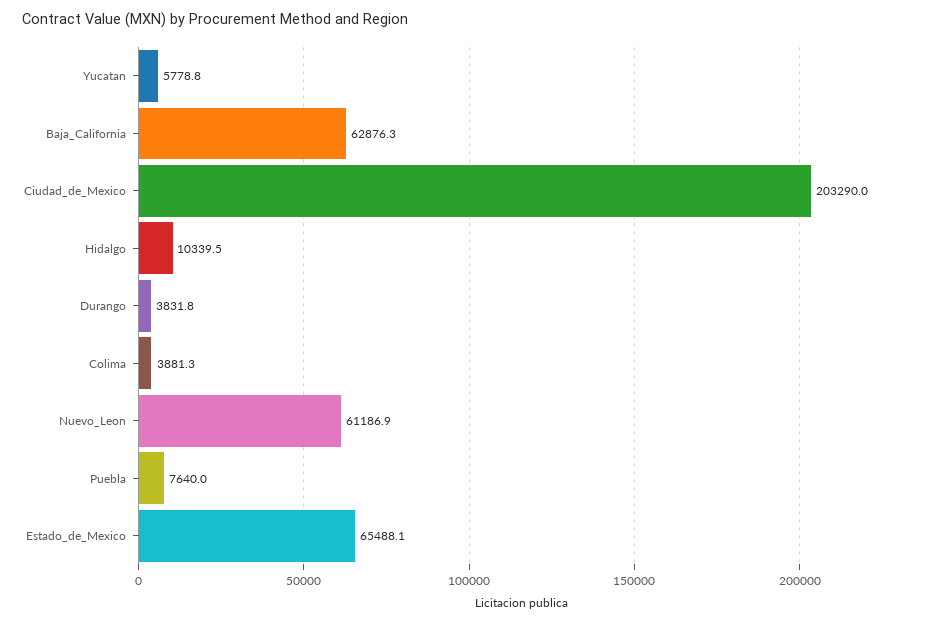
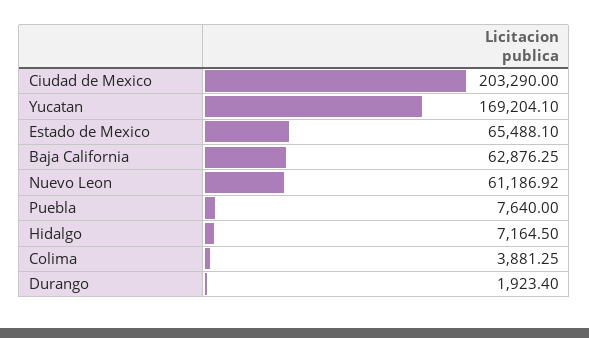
  {
-   "Yucatan": 5778.8,
+   "Yucatan": 169204.1,
    "Baja_California": 62876.25,
    "Ciudad_de_Mexico": 203290,
-   "Hidalgo": 10339.5,
+   "Hidalgo": 7164.5,
-   "Durango": 3831.8,
+   "Durango": 1923.4,
    "Colima": 3881.25,
    "Nuevo_Leon": 61186.92,
    "Puebla": 7640,
    "Estado_de_Mexico": 65488.1
  }

